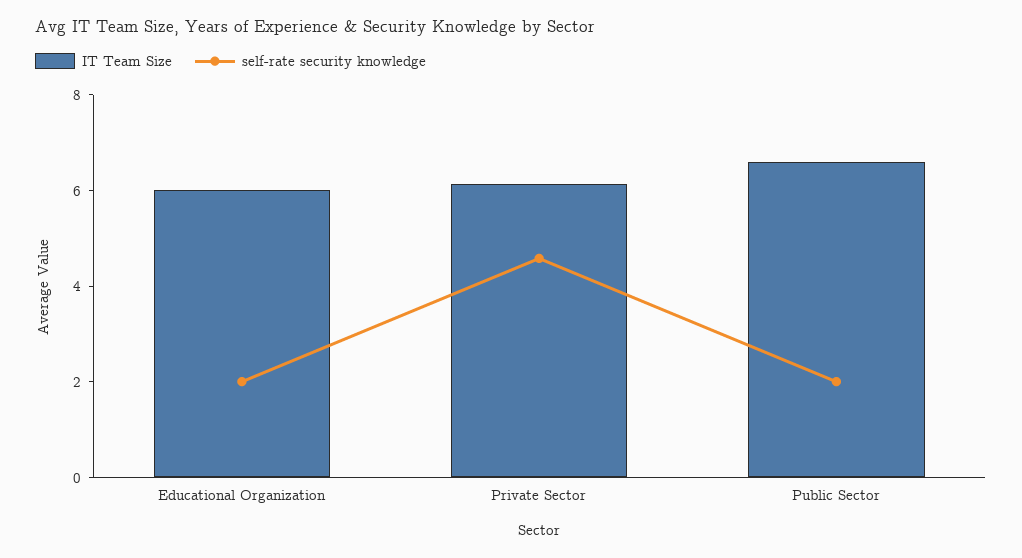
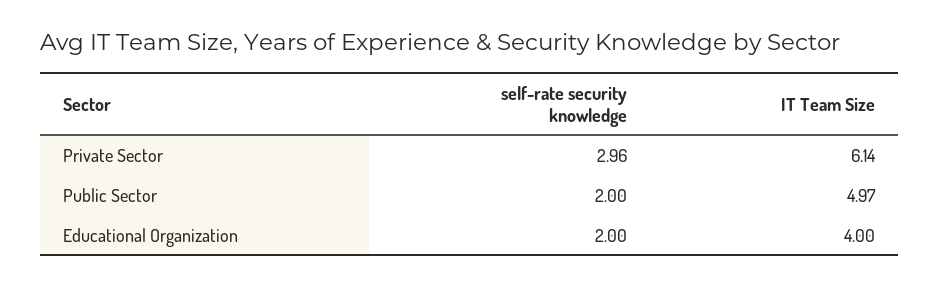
  {
    "IT Team Size": {
-     "Educational Organization": 6,
+     "Educational Organization": 4,
      "Private Sector": 6.14,
-     "Public Sector": 6.5
+     "Public Sector": 4.97
    },
    "self-rate security knowledge": {
      "Educational Organization": 2,
-     "Private Sector": 4.5,
+     "Private Sector": 2.96,
      "Public Sector": 2
    }
  }

